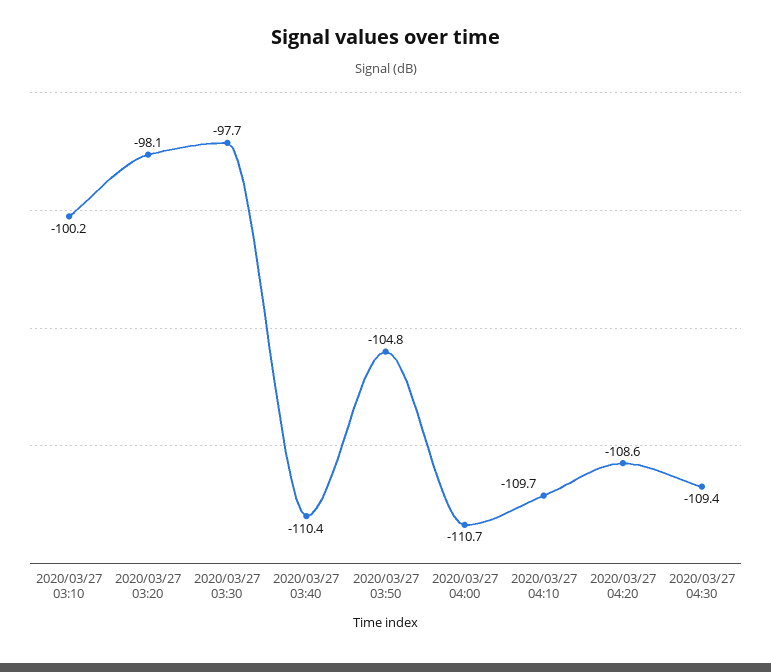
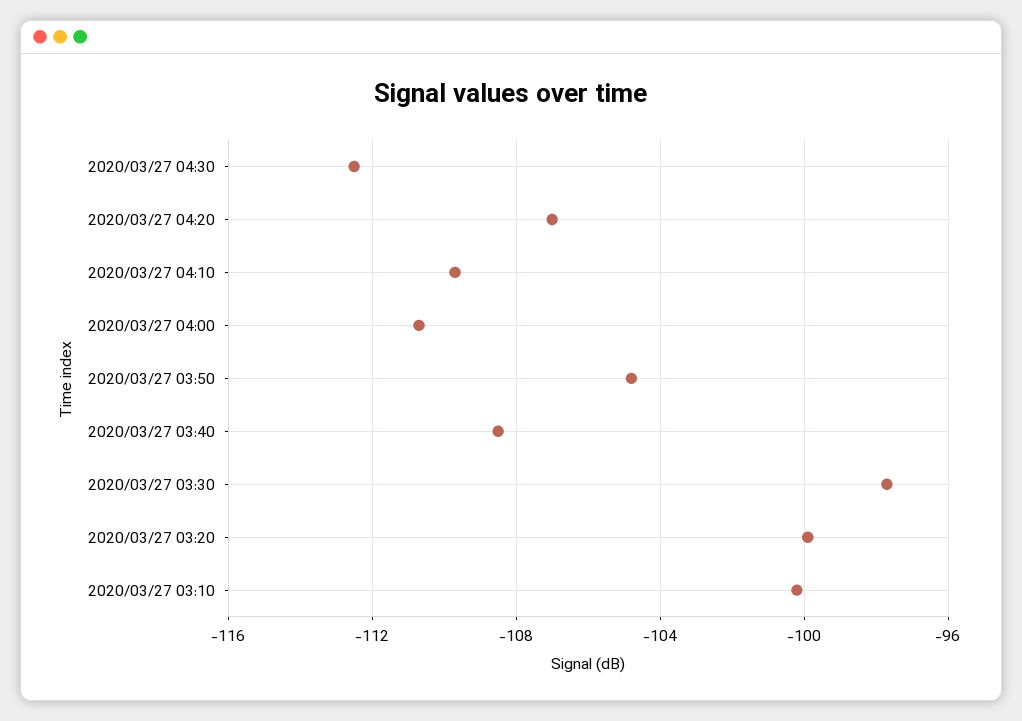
  {
    "2020/03/27 03:10": -100.2,
-   "2020/03/27 03:20": -98.1,
+   "2020/03/27 03:20": -100,
    "2020/03/27 03:30": -97.7,
-   "2020/03/27 03:40": -110.4,
+   "2020/03/27 03:40": -108.5,
    "2020/03/27 03:50": -104.8,
    "2020/03/27 04:00": -110.7,
    "2020/03/27 04:10": -109.7,
-   "2020/03/27 04:20": -108.6,
+   "2020/03/27 04:20": -107,
-   "2020/03/27 04:30": -109.4
+   "2020/03/27 04:30": -112.5
  }

